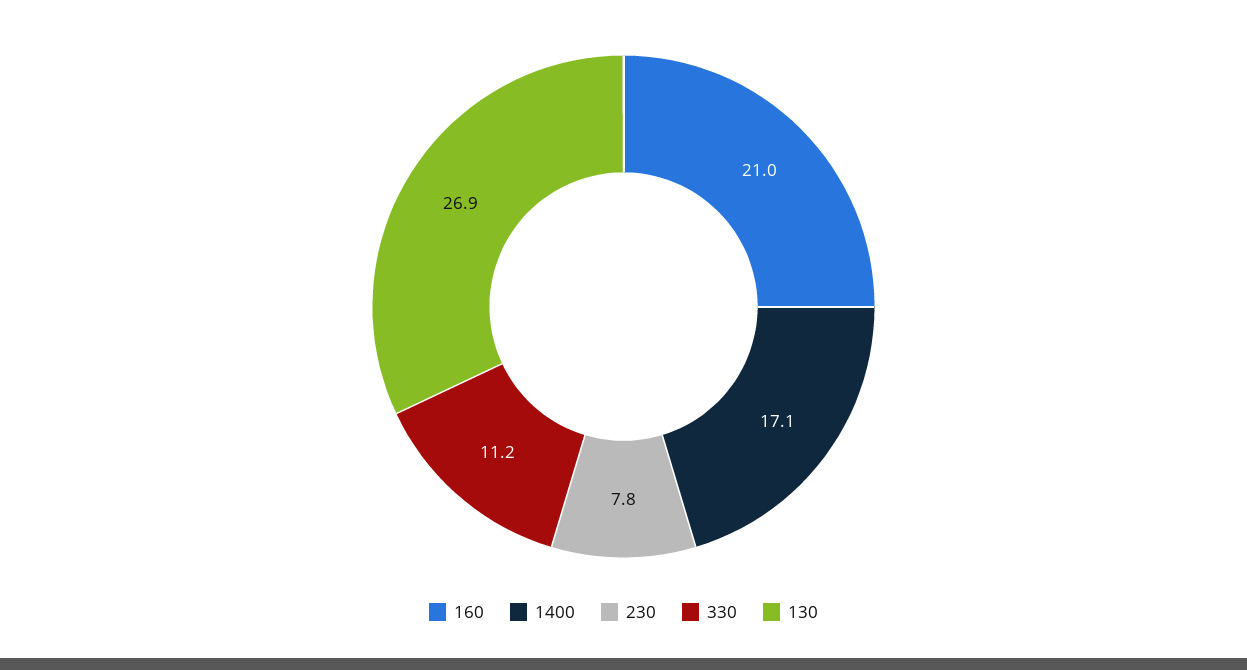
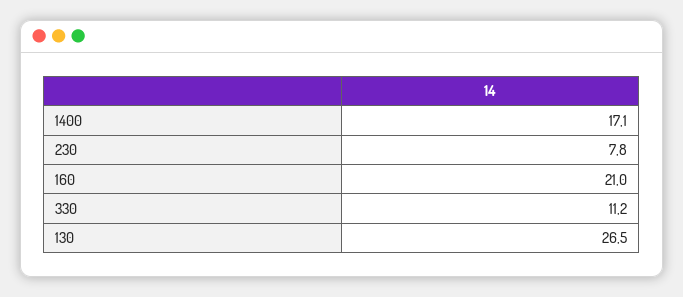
  {
    "160": 21,
    "1400": 17.1,
    "230": 7.8,
    "330": 11.2,
-   "130": 26.9
+   "130": 26.5
  }

